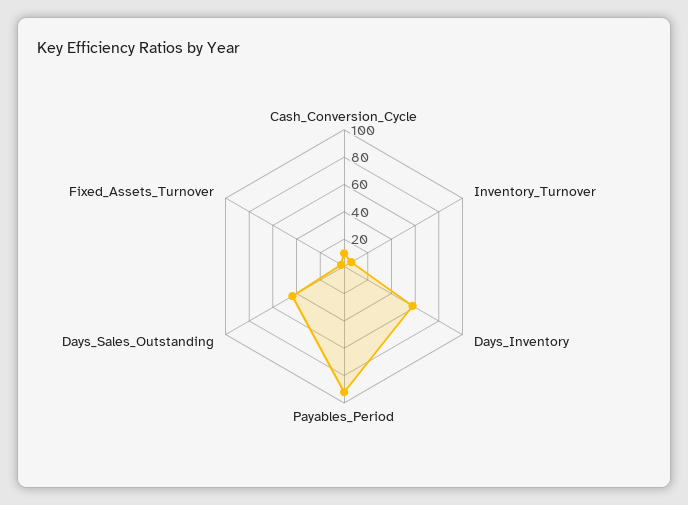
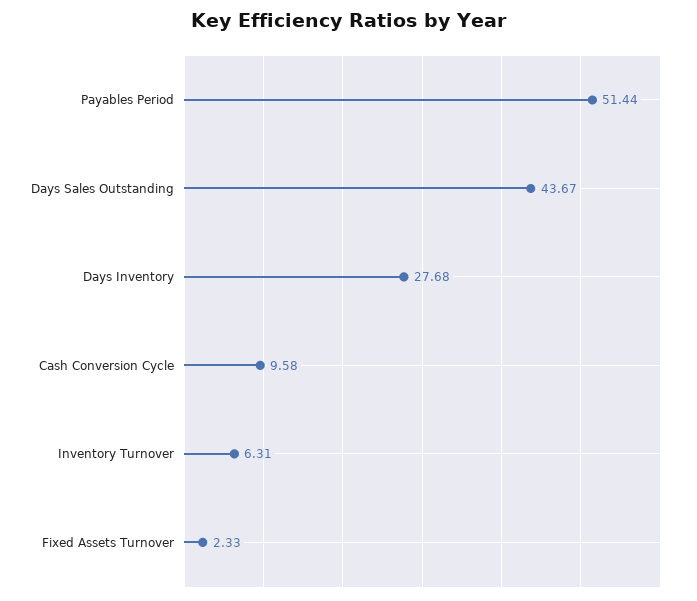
  {
    "Cash_Conversion_Cycle": 9.58,
    "Inventory_Turnover": 6.31,
-   "Days_Inventory": 60,
+   "Days_Inventory": 27.68,
-   "Payables_Period": 90,
+   "Payables_Period": 51.44,
    "Days_Sales_Outstanding": 43.67,
    "Fixed_Assets_Turnover": 2.33
  }

